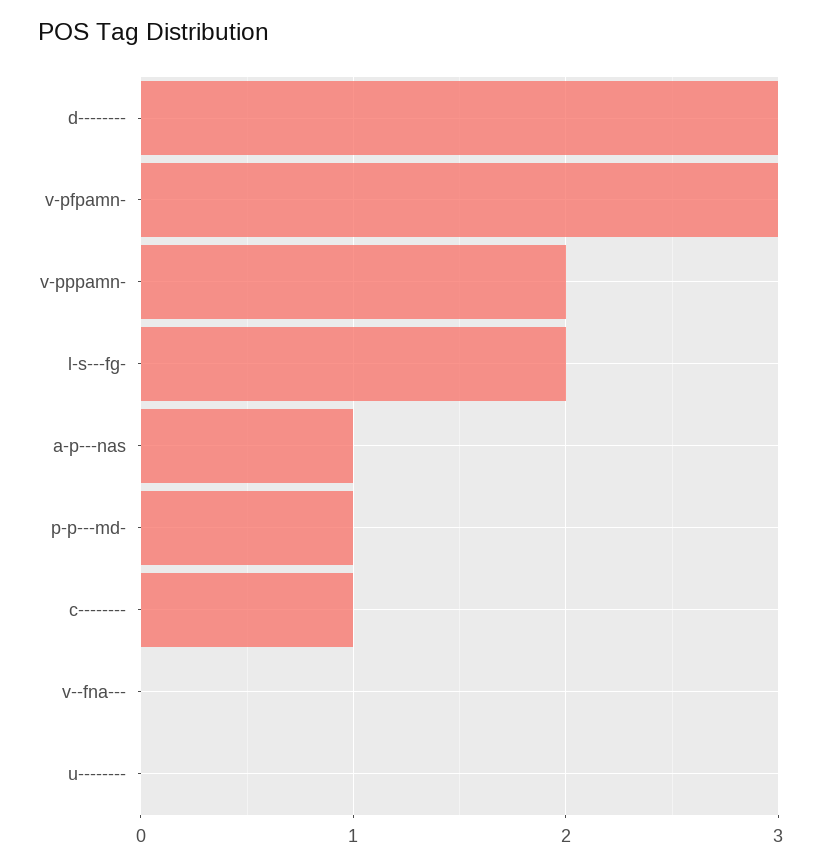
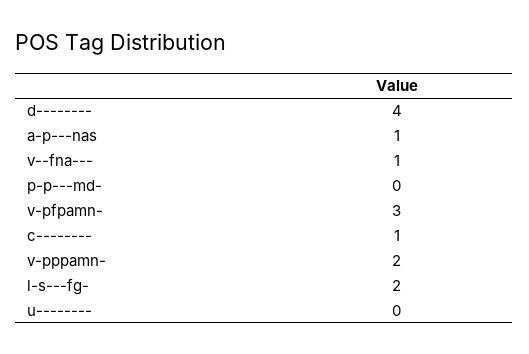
  {
-   "d--------": 3,
+   "d--------": 4,
    "v-pfpamn-": 3,
    "v-pppamn-": 2,
    "l-s---fg-": 2,
    "a-p---nas": 1,
-   "p-p---md-": 1,
+   "p-p---md-": 0,
    "c--------": 1,
-   "v--fna---": 0,
+   "v--fna---": 1,
    "u--------": 0
  }

